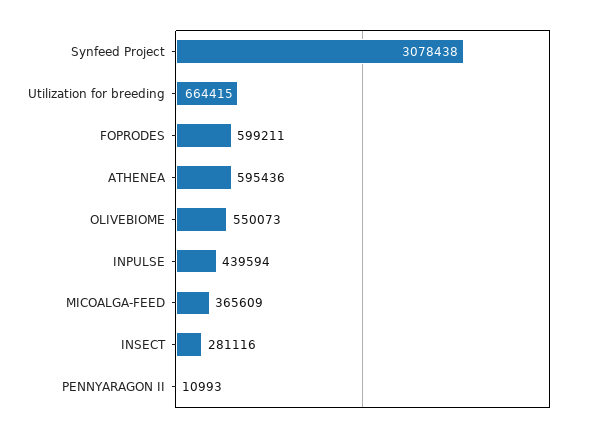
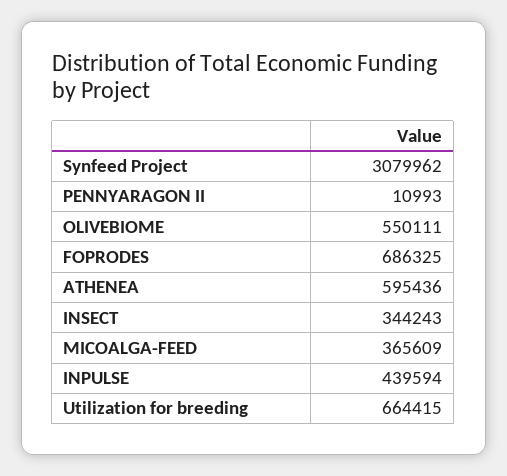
  {
-   "Synfeed Project": 3078438,
+   "Synfeed Project": 3079962,
    "Utilization for breeding": 664415,
-   "FOPRODES": 599211,
+   "FOPRODES": 686325,
    "ATHENEA": 595436,
-   "OLIVEBIOME": 550073,
+   "OLIVEBIOME": 550111,
    "INPULSE": 439594,
    "MICOALGA-FEED": 365609,
-   "INSECT": 281116,
+   "INSECT": 344243,
    "PENNYARAGON II": 10993
  }

